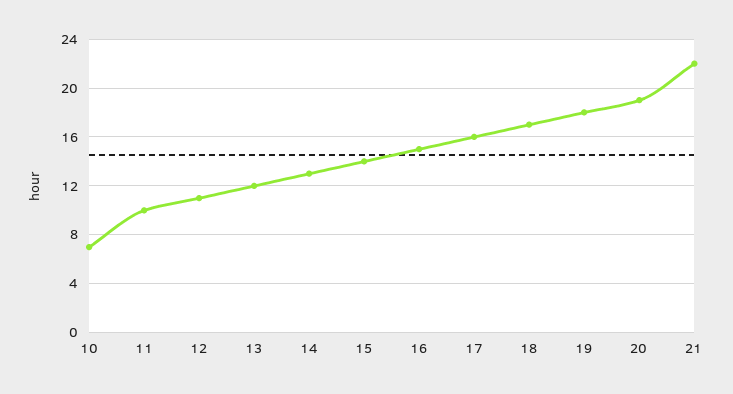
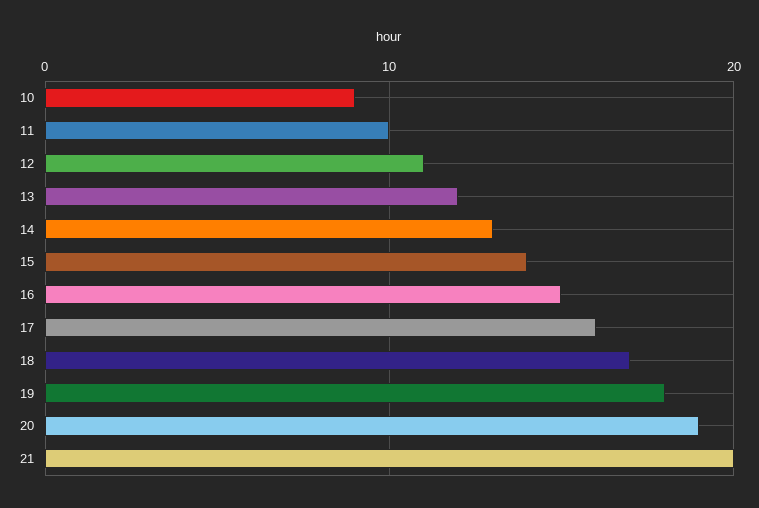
  {
-   "10": 7,
+   "10": 9,
    "11": 10,
    "12": 11,
    "13": 12,
    "14": 13,
    "15": 14,
    "16": 15,
    "17": 16,
    "18": 17,
    "19": 18,
    "20": 19,
-   "21": 22
+   "21": 20
  }

